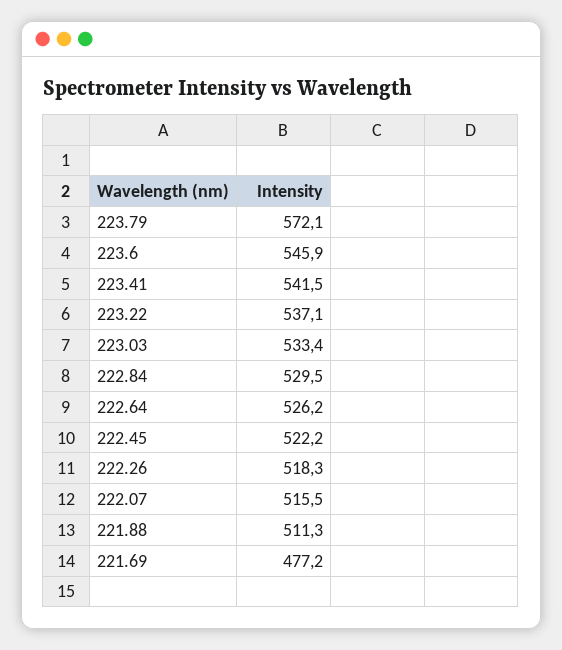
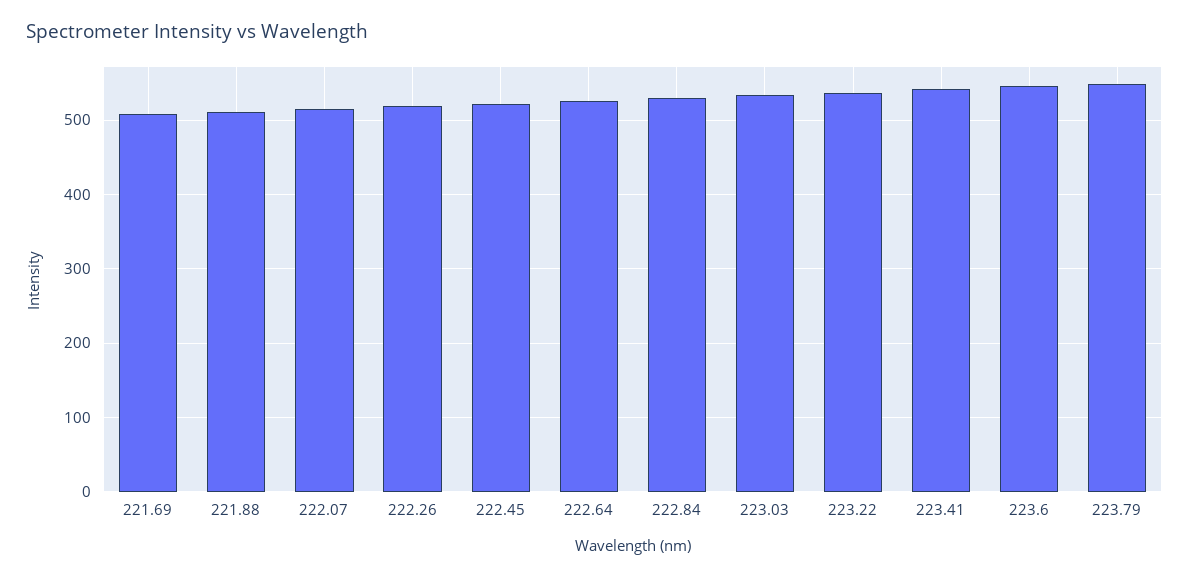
  {
-   "223.79": 572.1,
+   "223.79": 550,
    "223.6": 545.9,
    "223.41": 541.5,
    "223.22": 537.1,
    "223.03": 533.4,
    "222.84": 529.5,
    "222.64": 526.2,
    "222.45": 522.2,
    "222.26": 518.3,
    "222.07": 515.5,
    "221.88": 511.3,
-   "221.69": 477.2
+   "221.69": 510
  }

